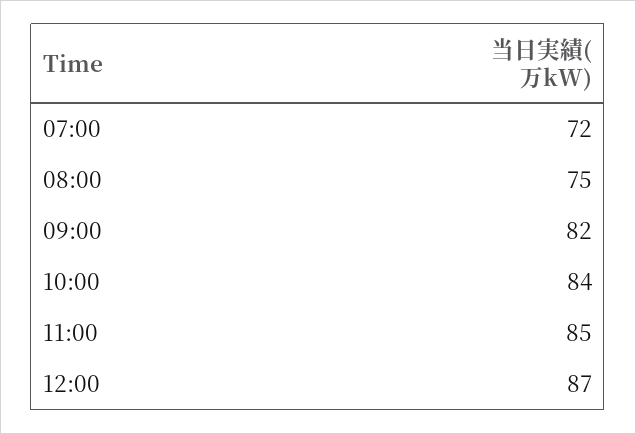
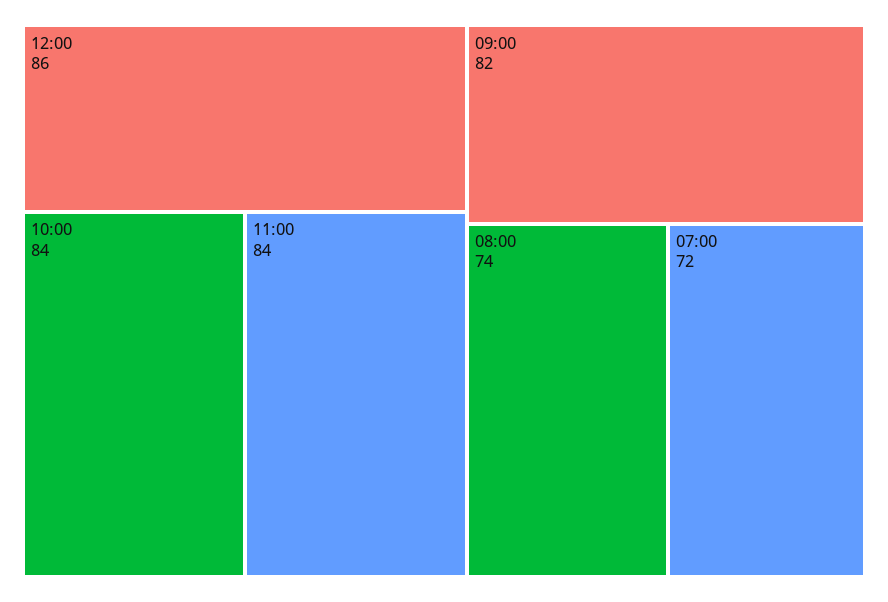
  {
    "07:00": 72,
-   "08:00": 75,
+   "08:00": 74,
    "09:00": 82,
    "10:00": 84,
-   "11:00": 85,
+   "11:00": 84,
-   "12:00": 87
+   "12:00": 86
  }

